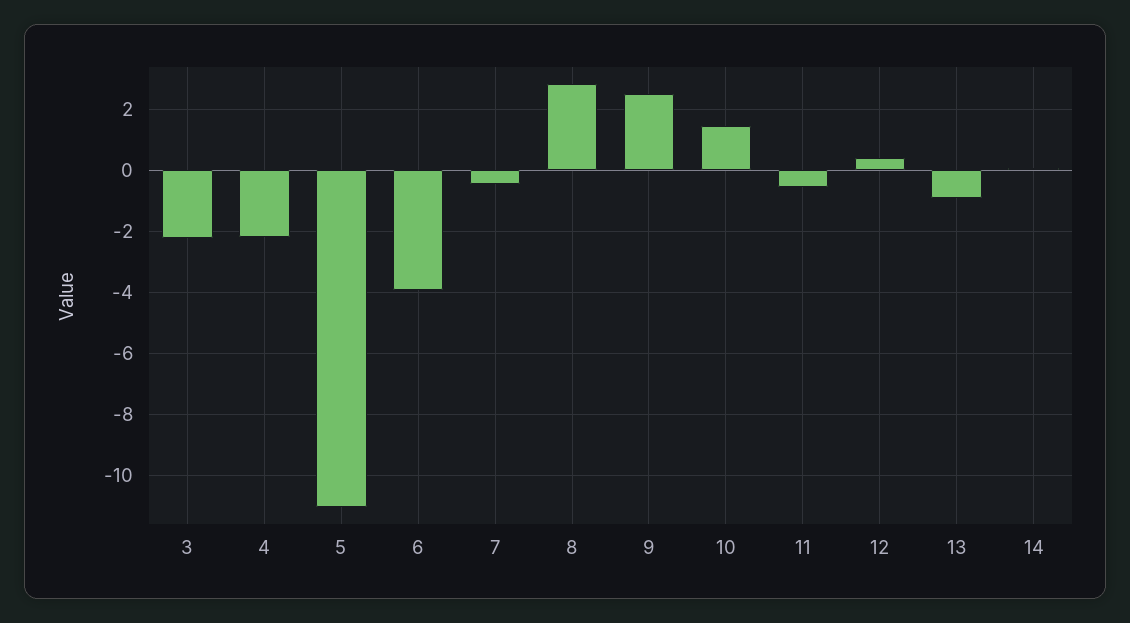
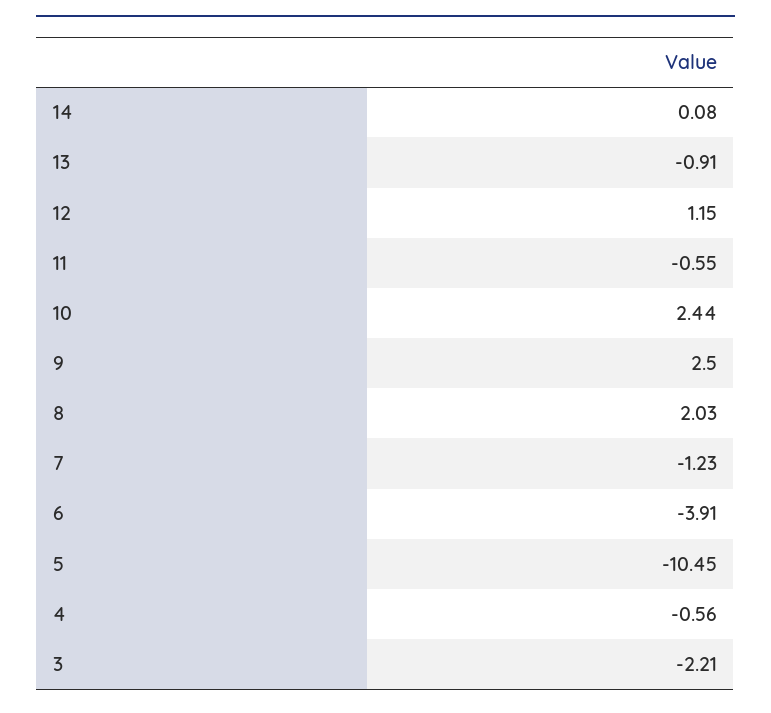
  {
    "3": -2.21,
-   "4": -2.2,
+   "4": -0.56,
-   "5": -11,
+   "5": -10.45,
    "6": -3.91,
-   "7": -0.4,
+   "7": -1.23,
-   "8": 2.8,
+   "8": 2.03,
    "9": 2.5,
-   "10": 1.4,
+   "10": 2.44,
    "11": -0.55,
-   "12": 0.4,
+   "12": 1.15,
    "13": -0.91,
    "14": 0.08
  }

